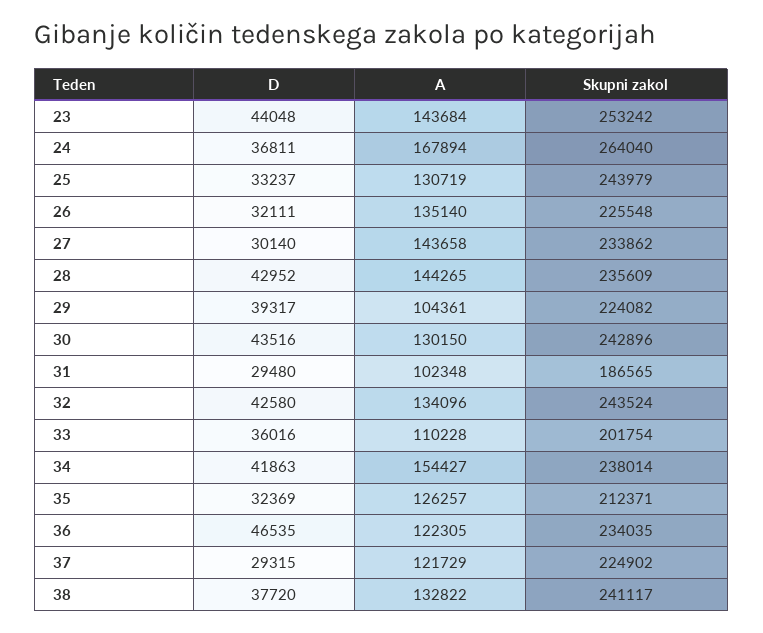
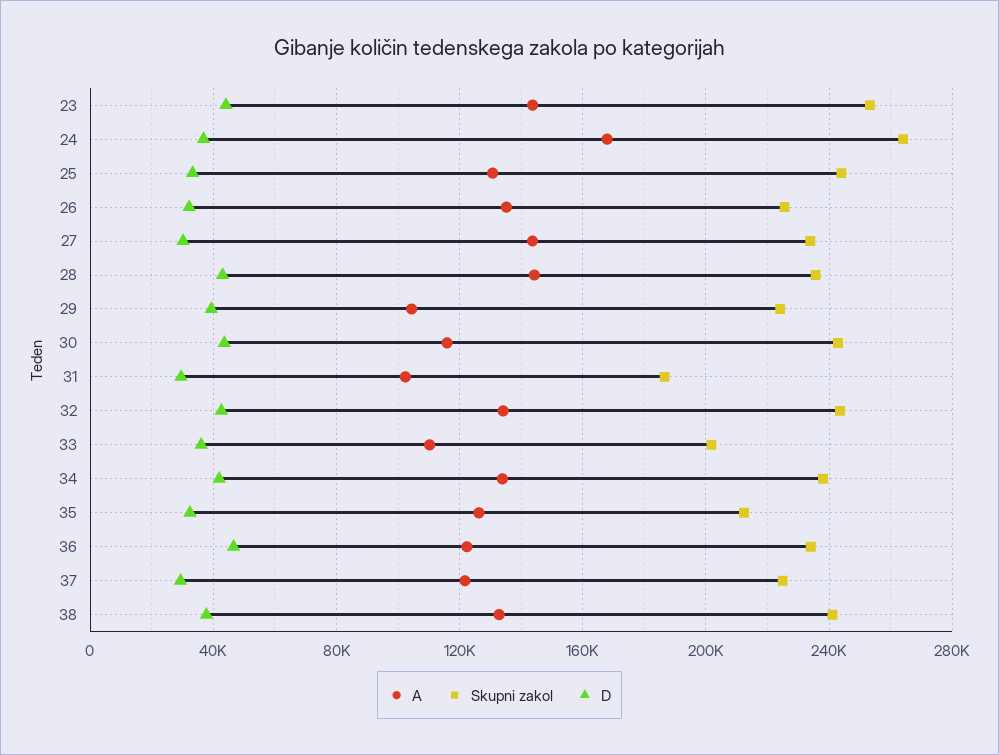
  {
    "D": {
      "23": 44048,
      "24": 36811,
      "25": 33237,
      "26": 32111,
      "27": 30140,
      "28": 42952,
      "29": 39317,
      "30": 43516,
      "31": 29480,
      "32": 42580,
      "33": 36016,
      "34": 41863,
      "35": 32369,
      "36": 46535,
      "37": 29315,
      "38": 37720
    },
    "A": {
      "23": 143684,
      "24": 167894,
      "25": 130719,
      "26": 135140,
      "27": 143658,
      "28": 144265,
      "29": 104361,
-     "30": 130150,
+     "30": 115000,
      "31": 102348,
      "32": 134096,
      "33": 110228,
-     "34": 154427,
+     "34": 135000,
      "35": 126257,
      "36": 122305,
      "37": 121729,
      "38": 132822
    },
    "Skupni zakol": {
      "23": 253242,
      "24": 264040,
      "25": 243979,
      "26": 225548,
      "27": 233862,
      "28": 235609,
      "29": 224082,
      "30": 242896,
      "31": 186565,
      "32": 243524,
      "33": 201754,
      "34": 238014,
      "35": 212371,
      "36": 234035,
      "37": 224902,
      "38": 241117
    }
  }

